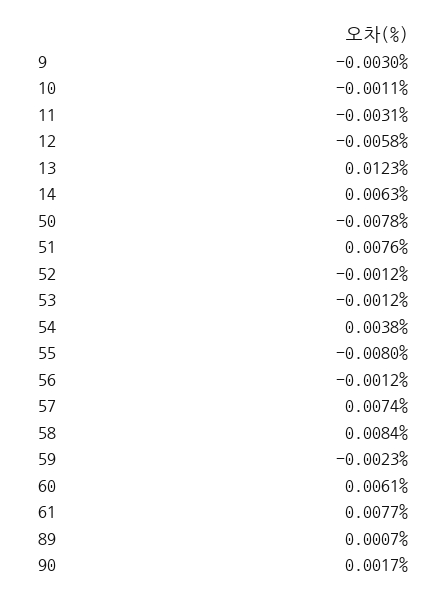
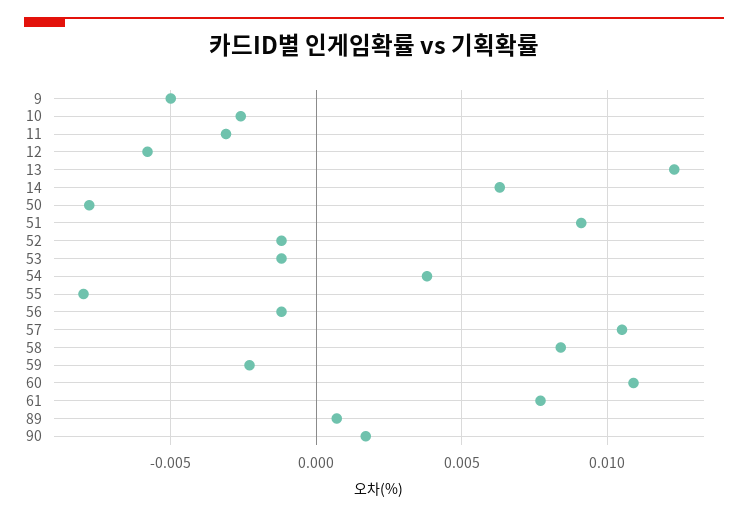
  {
-   "9": -0.003,
+   "9": -0.005,
-   "10": -0.0011,
+   "10": -0.0025,
    "11": -0.0031,
    "12": -0.0058,
    "13": 0.0123,
    "14": 0.0063,
    "50": -0.0078,
-   "51": 0.0076,
+   "51": 0.009,
    "52": -0.0012,
    "53": -0.0012,
    "54": 0.0038,
    "55": -0.008,
    "56": -0.0012,
-   "57": 0.0074,
+   "57": 0.0105,
    "58": 0.0084,
    "59": -0.0023,
-   "60": 0.0061,
+   "60": 0.011,
    "61": 0.0077,
    "89": 0.0007,
    "90": 0.0017
  }

